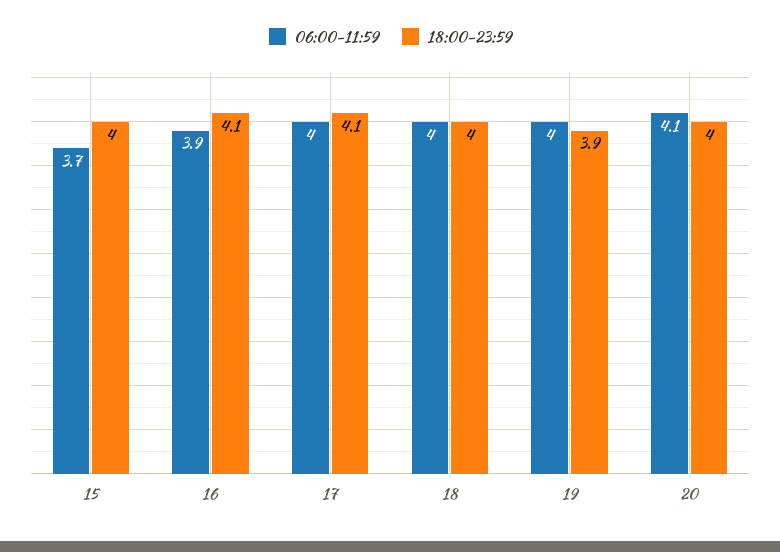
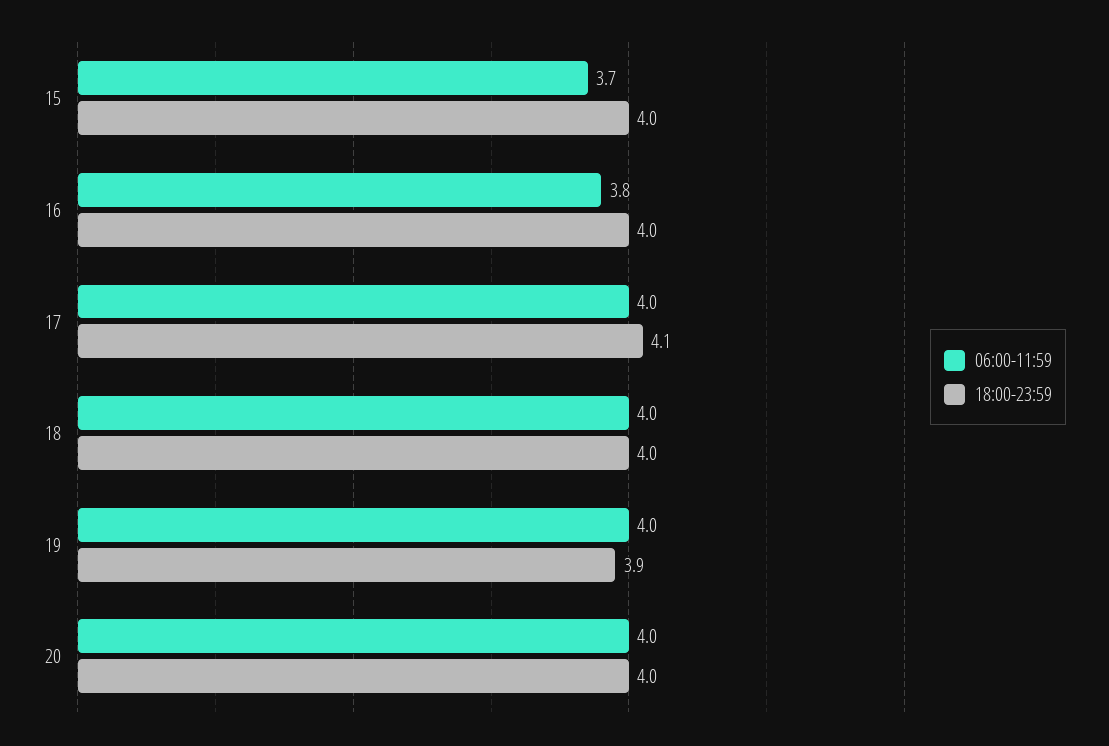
  {
    "06:00-11:59": {
      "15": 3.7,
-     "16": 3.9,
+     "16": 3.8,
      "17": 4,
      "18": 4,
      "19": 4,
-     "20": 4.1
+     "20": 4
    },
    "18:00-23:59": {
      "15": 4,
-     "16": 4.1,
+     "16": 4,
      "17": 4.1,
      "18": 4,
      "19": 3.9,
      "20": 4
    }
  }

